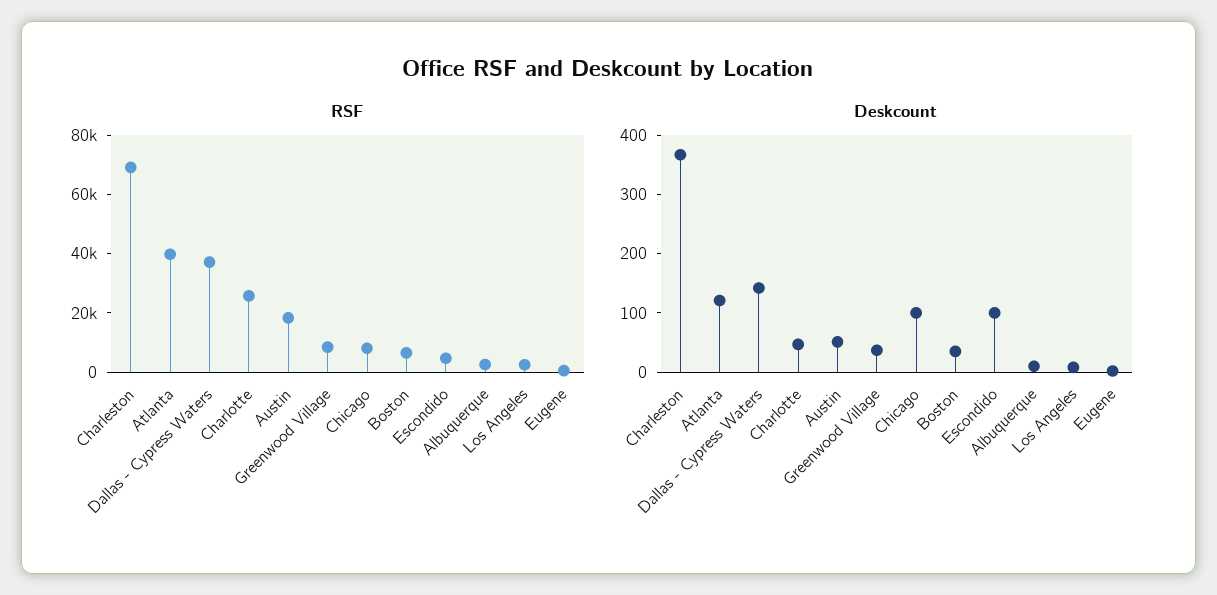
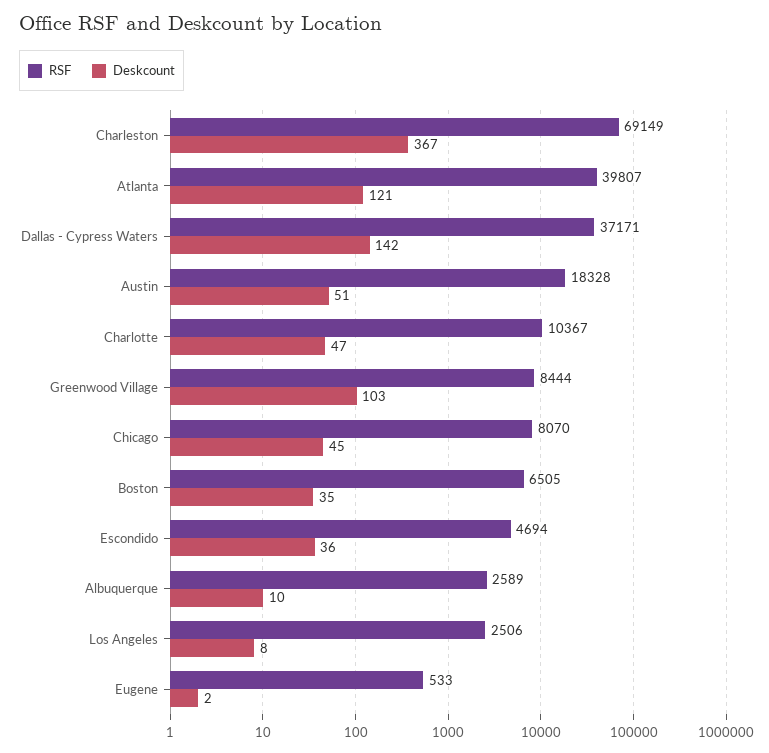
  {
    "RSF": {
      "Charleston": 69149,
      "Atlanta": 39807,
      "Dallas - Cypress Waters": 37171,
-     "Charlotte": 25000,
+     "Charlotte": 10367,
      "Austin": 18328,
      "Greenwood Village": 8444,
      "Chicago": 8070,
      "Boston": 6505,
      "Escondido": 4694,
      "Albuquerque": 2589,
      "Los Angeles": 2506,
      "Eugene": 533
    },
    "Deskcount": {
      "Charleston": 367,
      "Atlanta": 121,
      "Dallas - Cypress Waters": 142,
      "Charlotte": 47,
      "Austin": 51,
-     "Greenwood Village": 40,
+     "Greenwood Village": 103,
-     "Chicago": 100,
+     "Chicago": 45,
      "Boston": 35,
-     "Escondido": 100,
+     "Escondido": 36,
      "Albuquerque": 10,
      "Los Angeles": 8,
      "Eugene": 2
    }
  }

